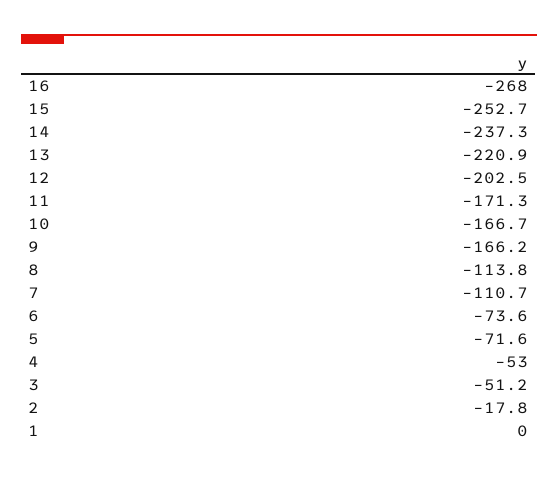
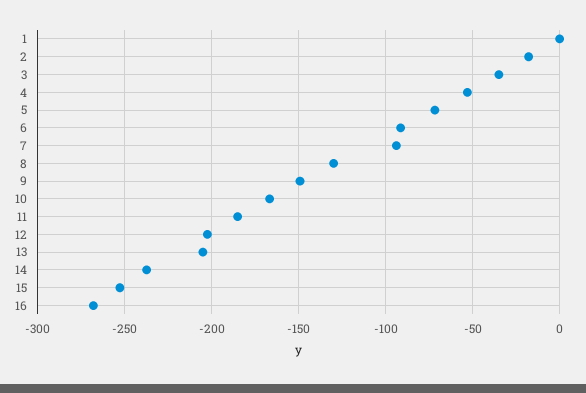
  {
    "16": -268,
    "15": -252.7,
    "14": -237.3,
-   "13": -220.9,
+   "13": -205,
    "12": -202.5,
-   "11": -171.3,
+   "11": -185,
    "10": -166.7,
-   "9": -166.2,
+   "9": -150,
-   "8": -113.8,
+   "8": -130,
-   "7": -110.7,
+   "7": -95,
-   "6": -73.6,
+   "6": -90,
    "5": -71.6,
    "4": -53,
-   "3": -51.2,
+   "3": -35,
    "2": -17.8,
    "1": 0
  }

